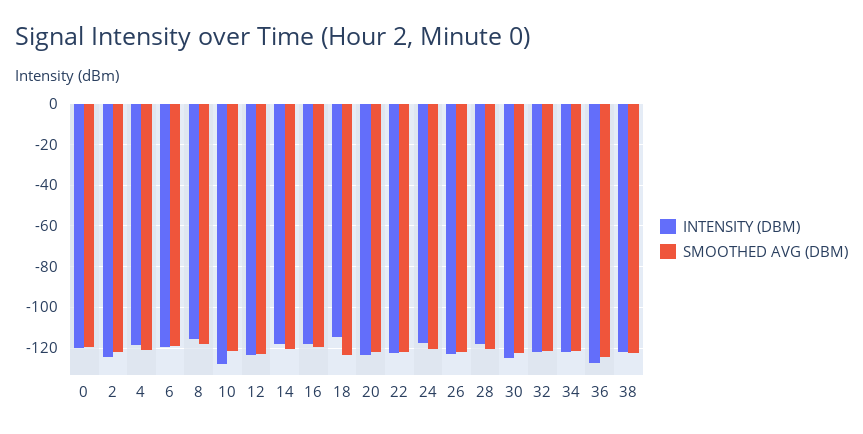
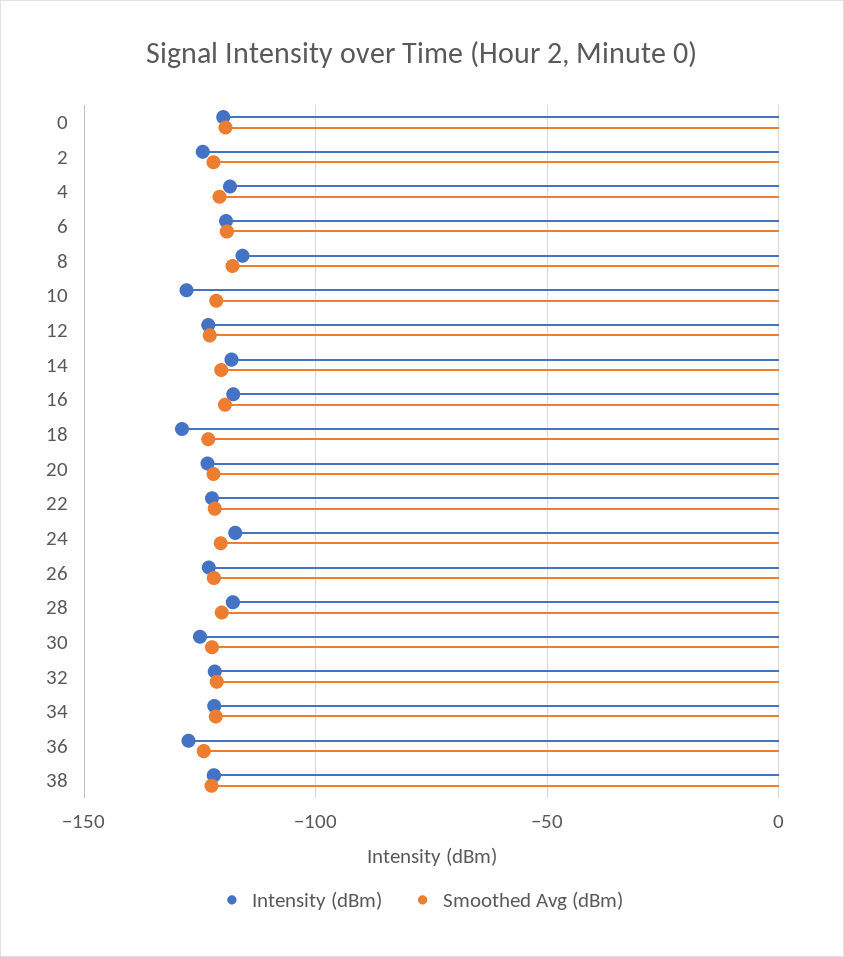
  {
    "INTENSITY (DBM)": {
      "0": -120,
      "2": -125,
      "4": -120,
      "6": -120,
      "8": -115,
      "10": -130,
      "12": -125,
      "14": -120,
      "16": -120,
-     "18": -115,
+     "18": -130,
      "20": -125,
      "22": -120,
      "24": -115,
      "26": -125,
      "28": -120,
      "30": -125,
      "32": -120,
      "34": -120,
      "36": -130,
      "38": -120
    },
    "SMOOTHED AVG (DBM)": {
      "0": -120,
      "2": -120,
      "4": -120,
      "6": -120,
      "8": -120,
      "10": -120,
      "12": -125,
      "14": -120,
      "16": -120,
      "18": -125,
      "20": -120,
      "22": -120,
      "24": -120,
      "26": -120,
      "28": -120,
      "30": -120,
      "32": -120,
      "34": -120,
      "36": -125,
      "38": -125
    }
  }

